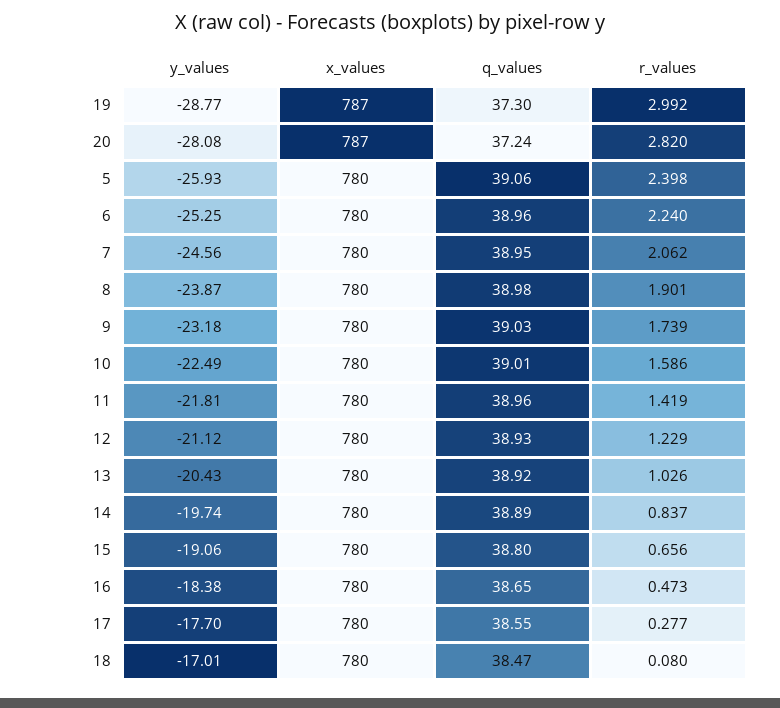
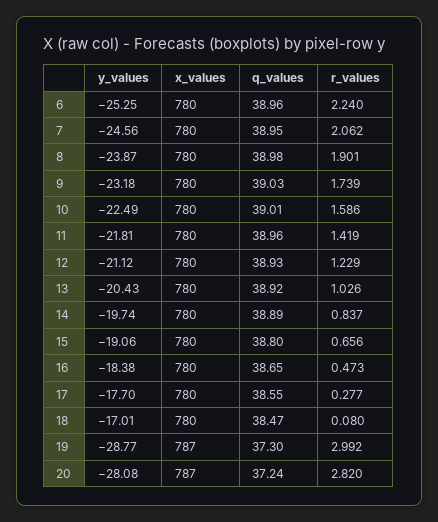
  {
    "y_values": {
      "19": -28.77,
      "20": -28.08,
-     "5": -25.93,
      "6": -25.25,
      "7": -24.56,
      "8": -23.87,
      "9": -23.18,
      "10": -22.49,
      "11": -21.81,
      "12": -21.12,
      "13": -20.43,
      "14": -19.74,
      "15": -19.06,
      "16": -18.38,
      "17": -17.7,
      "18": -17.01
    },
    "x_values": {
      "19": 787,
      "20": 787,
-     "5": 780,
      "6": 780,
      "7": 780,
      "8": 780,
      "9": 780,
      "10": 780,
      "11": 780,
      "12": 780,
      "13": 780,
      "14": 780,
      "15": 780,
      "16": 780,
      "17": 780,
      "18": 780
    },
    "q_values": {
      "19": 37.3,
      "20": 37.24,
-     "5": 39.06,
      "6": 38.96,
      "7": 38.95,
      "8": 38.98,
      "9": 39.03,
      "10": 39.01,
      "11": 38.96,
      "12": 38.93,
      "13": 38.92,
      "14": 38.89,
      "15": 38.8,
      "16": 38.65,
      "17": 38.55,
      "18": 38.47
    },
    "r_values": {
      "19": 2.992,
      "20": 2.82,
-     "5": 2.398,
      "6": 2.24,
      "7": 2.062,
      "8": 1.901,
      "9": 1.739,
      "10": 1.586,
      "11": 1.419,
      "12": 1.229,
      "13": 1.026,
      "14": 0.837,
      "15": 0.656,
      "16": 0.473,
      "17": 0.277,
      "18": 0.08
    }
  }

